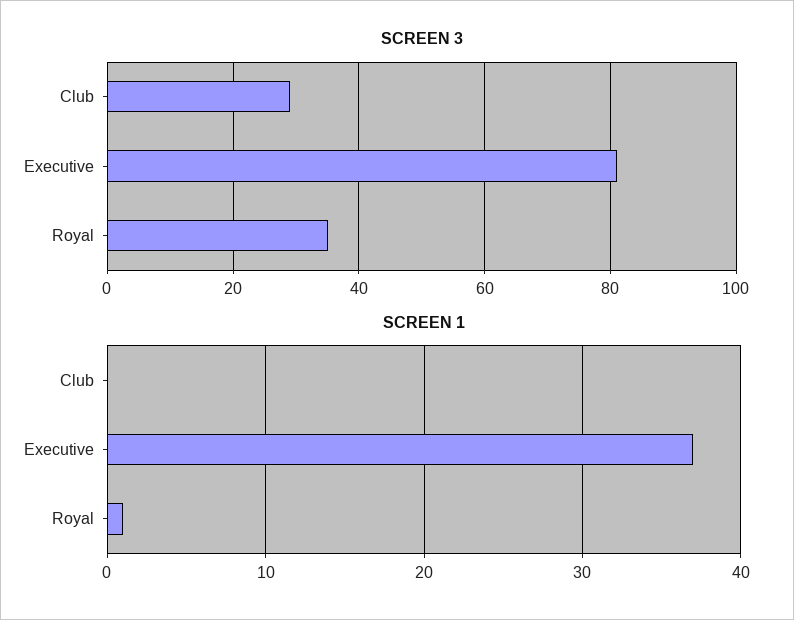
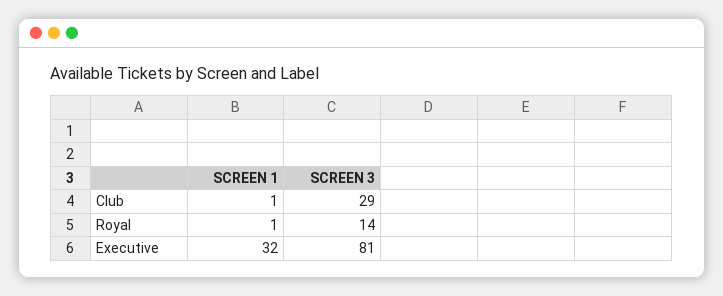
  {
    "SCREEN 3": {
      "Club": 29,
      "Executive": 81,
-     "Royal": 35
+     "Royal": 14
    },
    "SCREEN 1": {
-     "Club": 0,
+     "Club": 1,
-     "Executive": 37,
+     "Executive": 32,
      "Royal": 1
    }
  }

